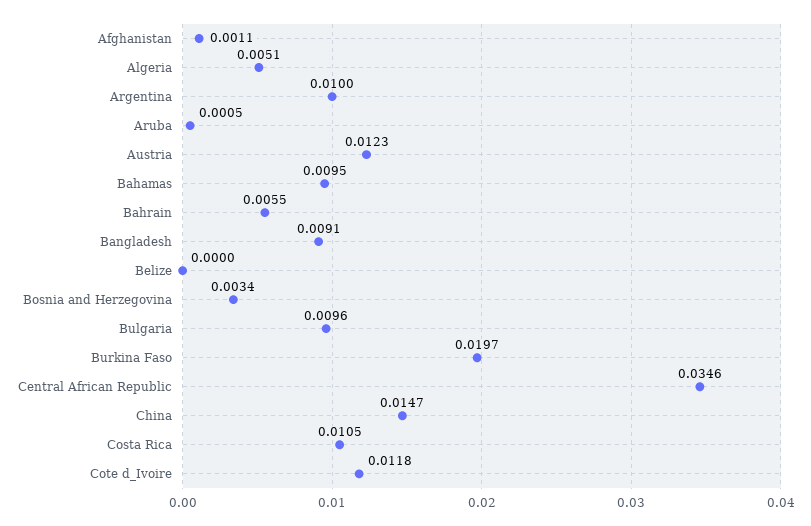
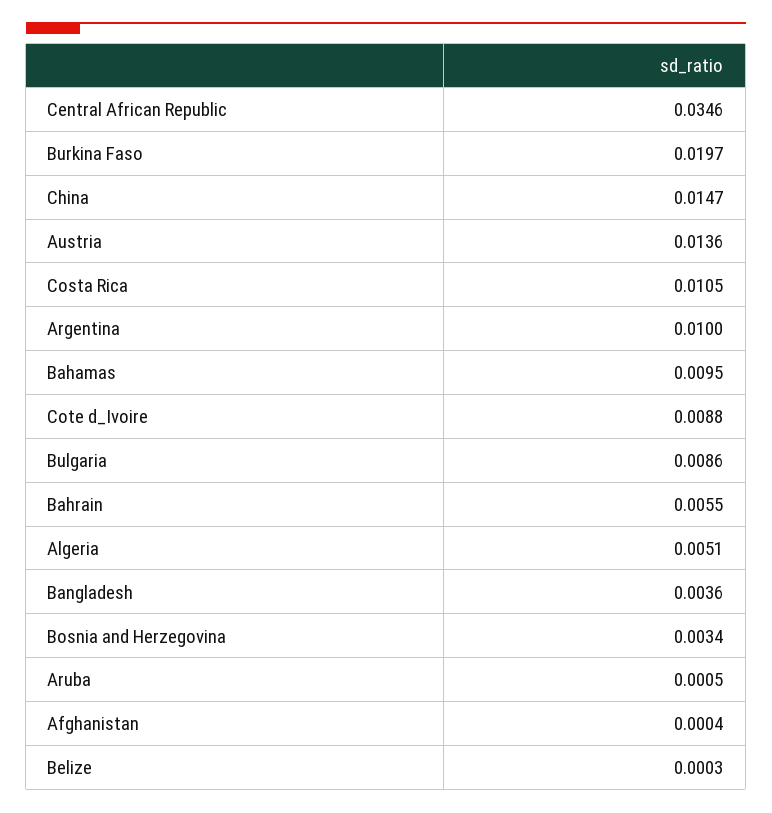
  {
-   "Afghanistan": 0.0011,
+   "Afghanistan": 0.0004,
    "Algeria": 0.0051,
    "Argentina": 0.01,
    "Aruba": 0.0005,
-   "Austria": 0.0123,
+   "Austria": 0.0136,
    "Bahamas": 0.0095,
    "Bahrain": 0.0055,
-   "Bangladesh": 0.0091,
+   "Bangladesh": 0.0036,
-   "Belize": 0,
+   "Belize": 0.0003,
    "Bosnia and Herzegovina": 0.0034,
-   "Bulgaria": 0.0096,
+   "Bulgaria": 0.0086,
    "Burkina Faso": 0.0197,
    "Central African Republic": 0.0346,
    "China": 0.0147,
    "Costa Rica": 0.0105,
-   "Cote d_Ivoire": 0.0118
+   "Cote d_Ivoire": 0.0088
  }

